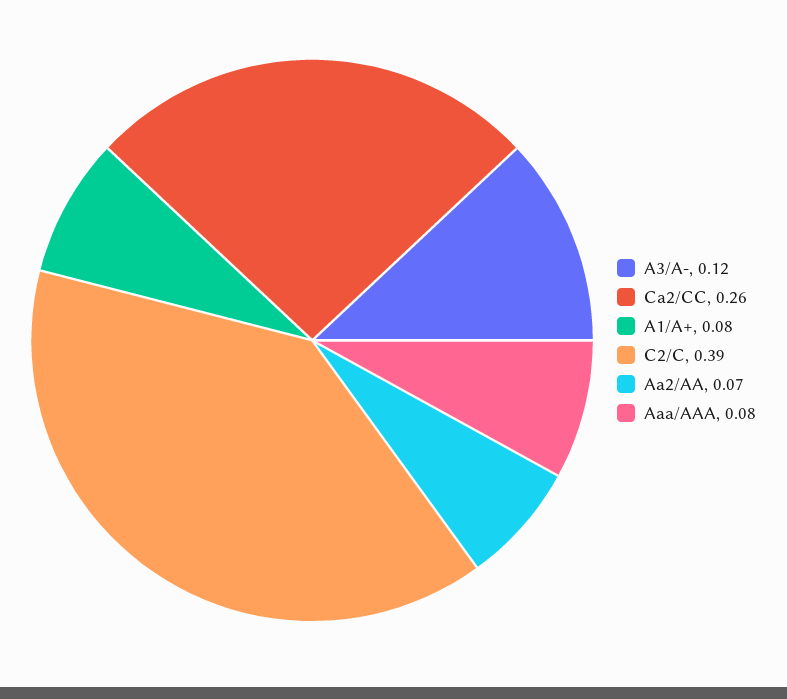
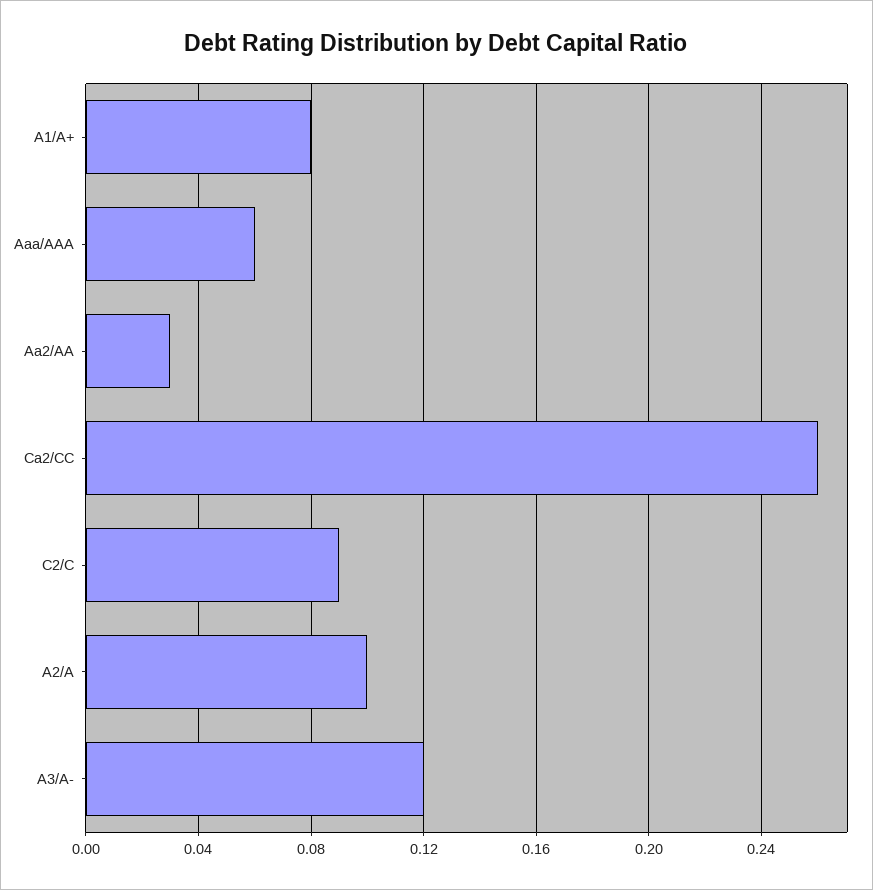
  {
    "A3/A-": 0.12,
    "Ca2/CC": 0.26,
    "A1/A+": 0.08,
-   "C2/C": 0.39,
+   "C2/C": 0.09,
-   "Aa2/AA": 0.07,
+   "Aa2/AA": 0.03,
-   "Aaa/AAA": 0.08
+   "Aaa/AAA": 0.06,
+   "A2/A": 0.1
  }

